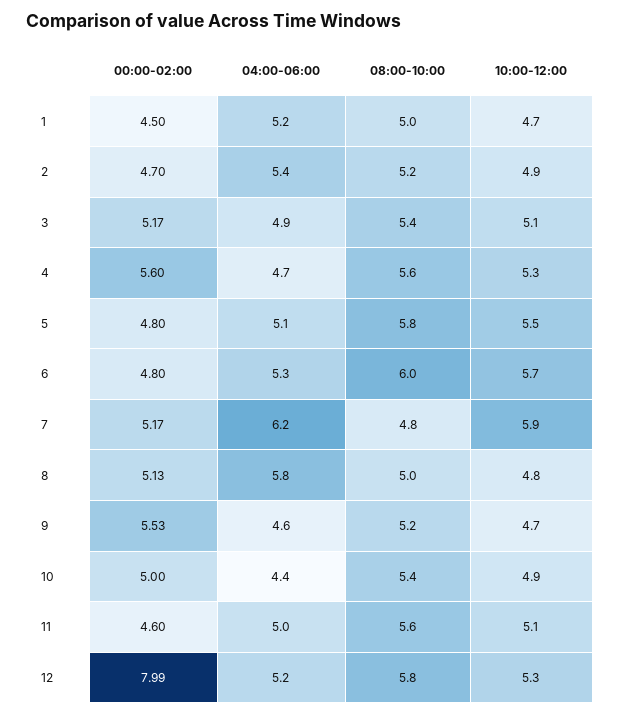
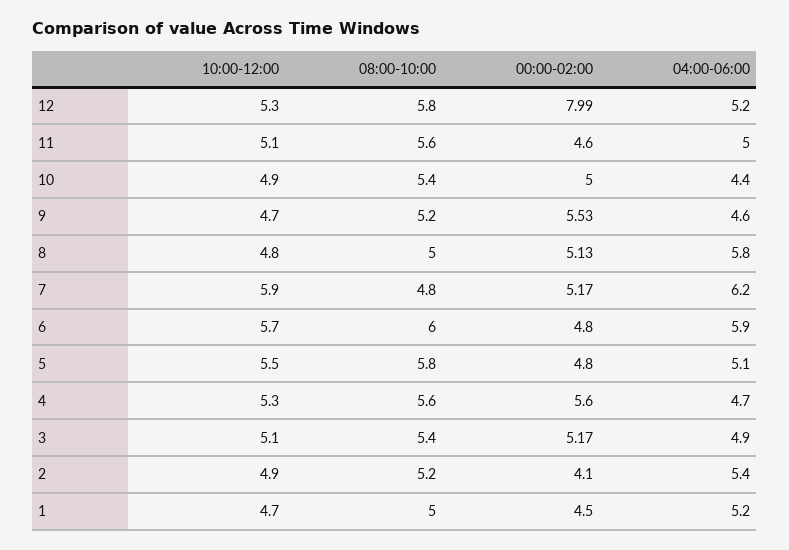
  {
    "00:00-02:00": {
      "1": 4.5,
-     "2": 4.7,
+     "2": 4.1,
      "3": 5.17,
      "4": 5.6,
      "5": 4.8,
      "6": 4.8,
      "7": 5.17,
      "8": 5.13,
      "9": 5.53,
      "10": 5,
      "11": 4.6,
      "12": 7.99
    },
    "04:00-06:00": {
      "1": 5.2,
      "2": 5.4,
      "3": 4.9,
      "4": 4.7,
      "5": 5.1,
-     "6": 5.3,
+     "6": 5.9,
      "7": 6.2,
      "8": 5.8,
      "9": 4.6,
      "10": 4.4,
      "11": 5,
      "12": 5.2
    },
    "08:00-10:00": {
      "1": 5,
      "2": 5.2,
      "3": 5.4,
      "4": 5.6,
      "5": 5.8,
      "6": 6,
      "7": 4.8,
      "8": 5,
      "9": 5.2,
      "10": 5.4,
      "11": 5.6,
      "12": 5.8
    },
    "10:00-12:00": {
      "1": 4.7,
      "2": 4.9,
      "3": 5.1,
      "4": 5.3,
      "5": 5.5,
      "6": 5.7,
      "7": 5.9,
      "8": 4.8,
      "9": 4.7,
      "10": 4.9,
      "11": 5.1,
      "12": 5.3
    }
  }

